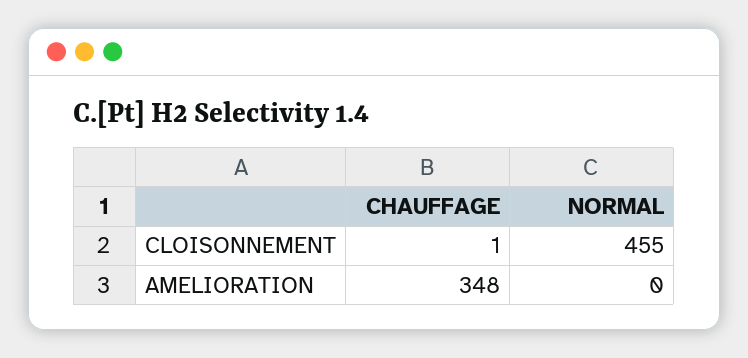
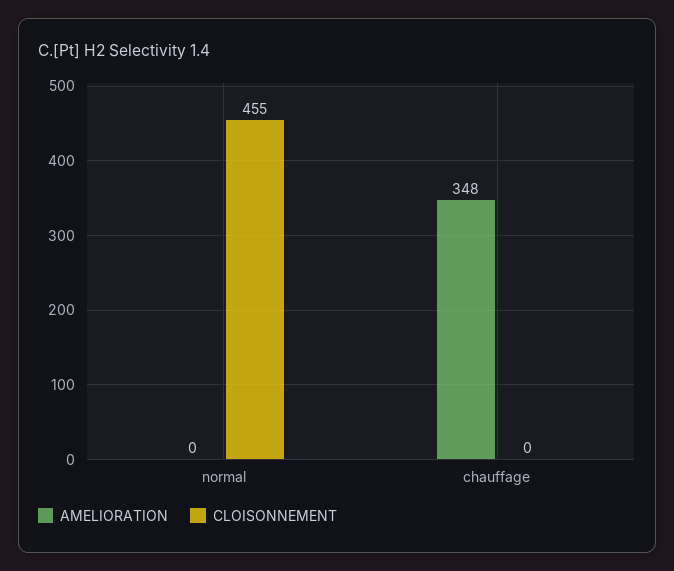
  {
    "CLOISONNEMENT": {
-     "CHAUFFAGE": 1,
+     "CHAUFFAGE": 0,
      "NORMAL": 455
    },
    "AMELIORATION": {
      "CHAUFFAGE": 348,
      "NORMAL": 0
    }
  }

